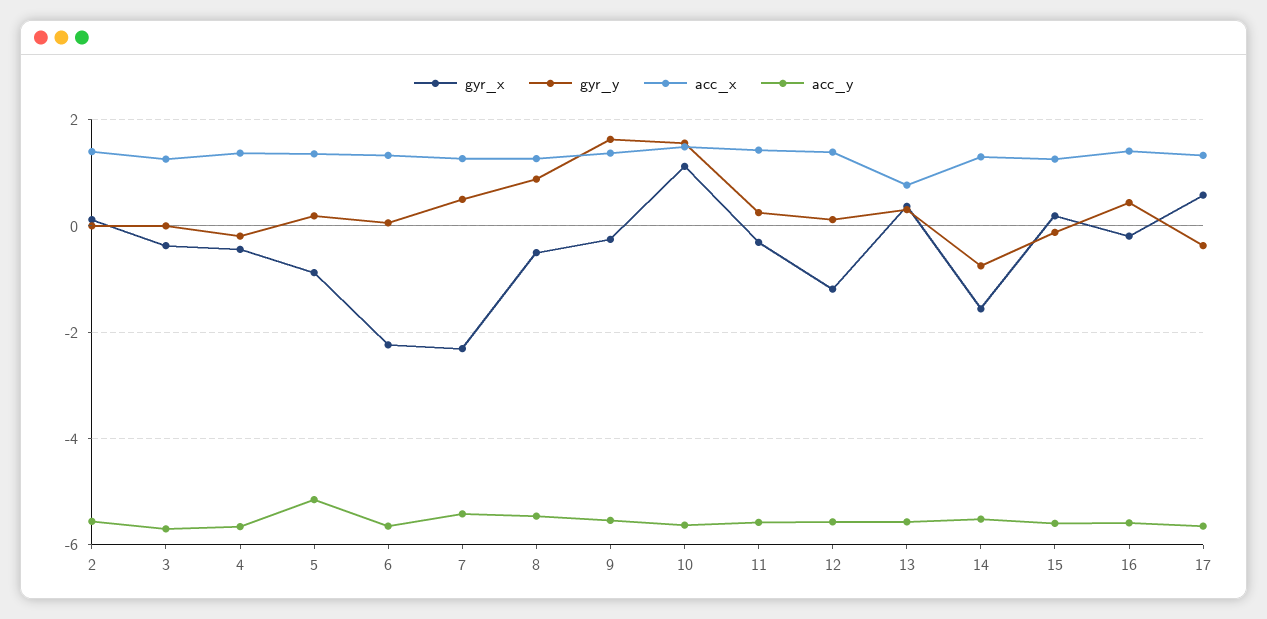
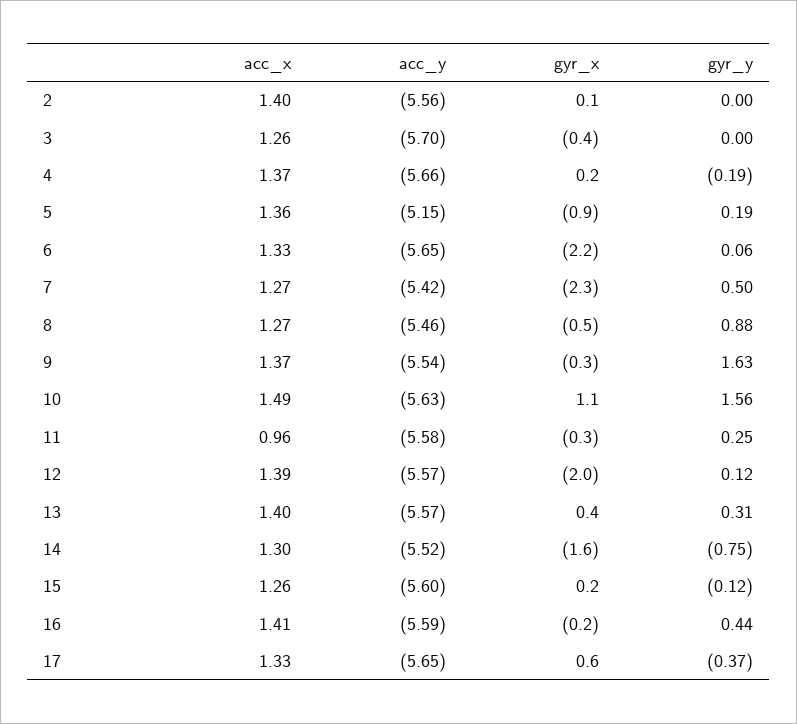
  {
    "gyr_x": {
      "2": 0.1,
      "3": -0.4,
-     "4": -0.4,
+     "4": 0.2,
      "5": -0.9,
      "6": -2.2,
      "7": -2.3,
      "8": -0.5,
      "9": -0.3,
      "10": 1.1,
      "11": -0.3,
-     "12": -1.2,
+     "12": -2,
      "13": 0.4,
      "14": -1.6,
      "15": 0.2,
      "16": -0.2,
      "17": 0.6
    },
    "gyr_y": {
      "2": 0,
      "3": 0,
      "4": -0.19,
      "5": 0.19,
      "6": 0.06,
      "7": 0.5,
      "8": 0.88,
      "9": 1.63,
      "10": 1.56,
      "11": 0.25,
      "12": 0.12,
      "13": 0.31,
      "14": -0.75,
      "15": -0.12,
      "16": 0.44,
      "17": -0.37
    },
    "acc_x": {
      "2": 1.4,
      "3": 1.26,
      "4": 1.37,
      "5": 1.36,
      "6": 1.33,
      "7": 1.27,
      "8": 1.27,
      "9": 1.37,
      "10": 1.49,
-     "11": 1.4,
+     "11": 0.96,
      "12": 1.39,
-     "13": 0.8,
+     "13": 1.4,
      "14": 1.3,
      "15": 1.26,
      "16": 1.41,
      "17": 1.33
    },
    "acc_y": {
      "2": -5.56,
      "3": -5.7,
      "4": -5.66,
      "5": -5.15,
      "6": -5.65,
      "7": -5.42,
      "8": -5.46,
      "9": -5.54,
      "10": -5.63,
      "11": -5.58,
      "12": -5.57,
      "13": -5.57,
      "14": -5.52,
      "15": -5.6,
      "16": -5.59,
      "17": -5.65
    }
  }

